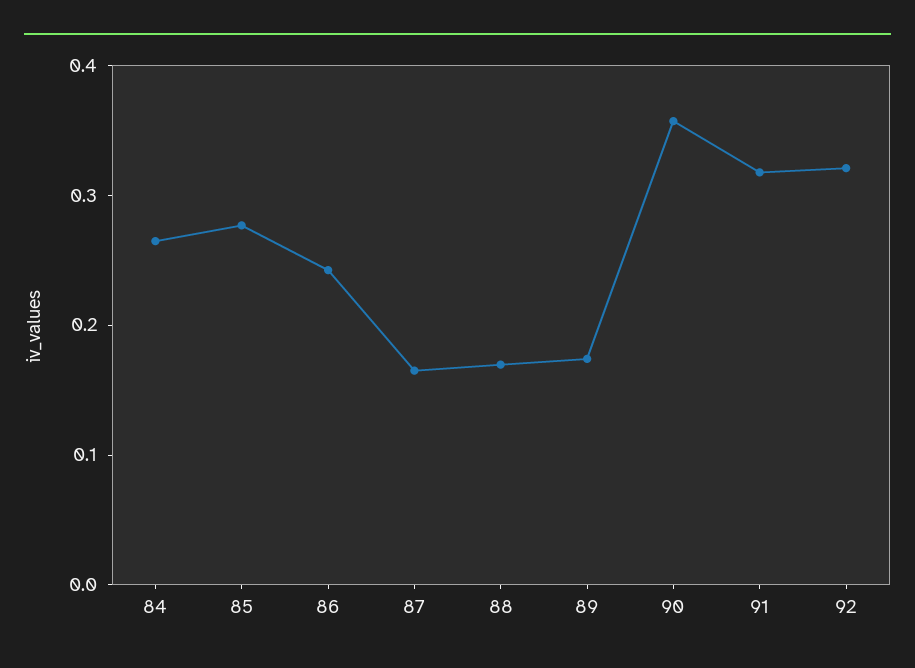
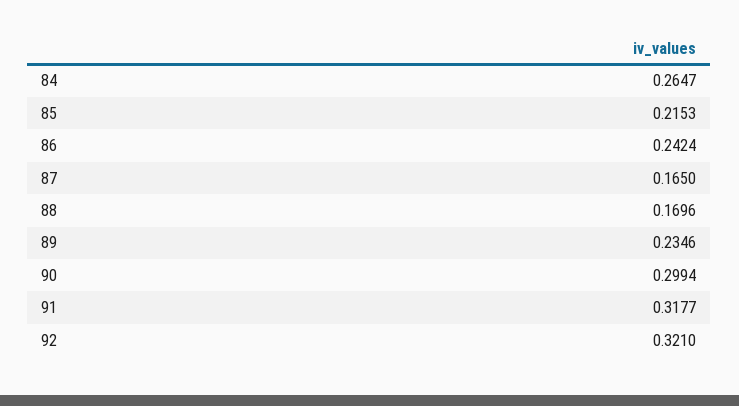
  {
    "84": 0.2647,
-   "85": 0.28,
+   "85": 0.2153,
    "86": 0.2424,
    "87": 0.165,
    "88": 0.1696,
-   "89": 0.18,
+   "89": 0.2346,
-   "90": 0.36,
+   "90": 0.2994,
    "91": 0.3177,
    "92": 0.321
  }

